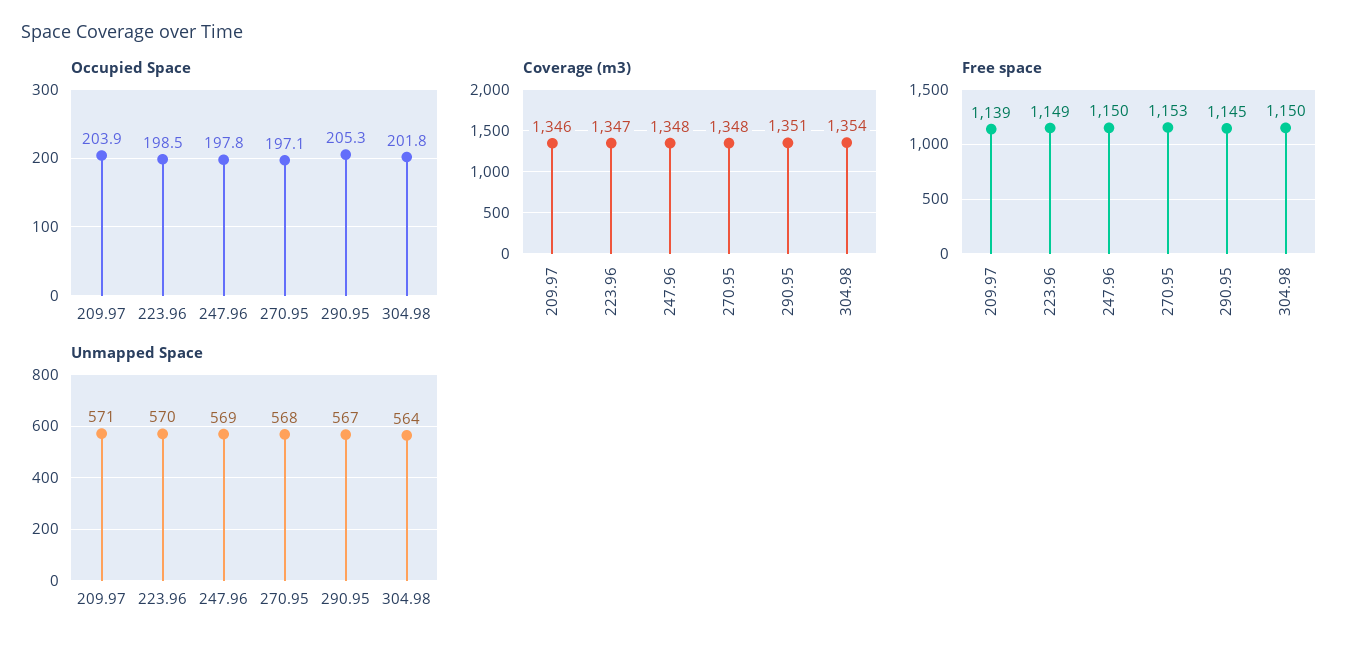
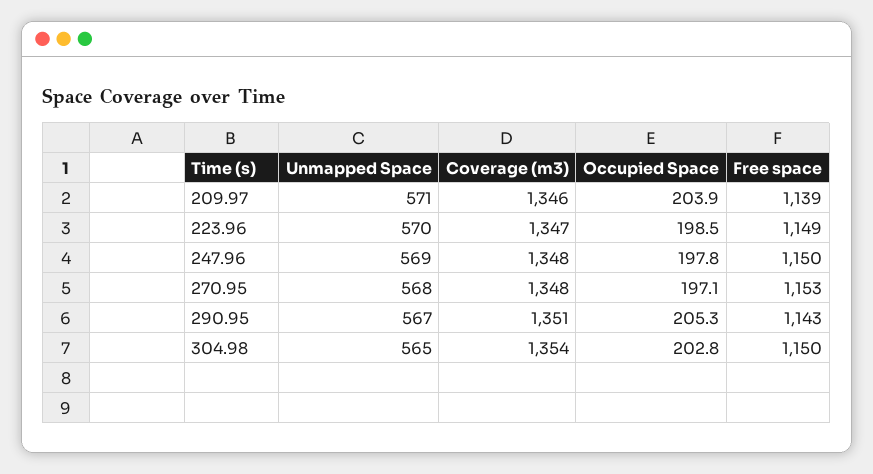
  {
    "Occupied Space": {
      "209.97": 203.9,
      "223.96": 198.5,
      "247.96": 197.8,
      "270.95": 197.1,
      "290.95": 205.3,
-     "304.98": 201.8
+     "304.98": 202.8
    },
    "Coverage (m3)": {
      "209.97": 1346,
      "223.96": 1347,
      "247.96": 1348,
      "270.95": 1348,
      "290.95": 1351,
      "304.98": 1354
    },
    "Free space": {
      "209.97": 1139,
      "223.96": 1149,
      "247.96": 1150,
      "270.95": 1153,
-     "290.95": 1145,
+     "290.95": 1143,
      "304.98": 1150
    },
    "Unmapped Space": {
      "209.97": 571,
      "223.96": 570,
      "247.96": 569,
      "270.95": 568,
      "290.95": 567,
-     "304.98": 564
+     "304.98": 565
    }
  }

